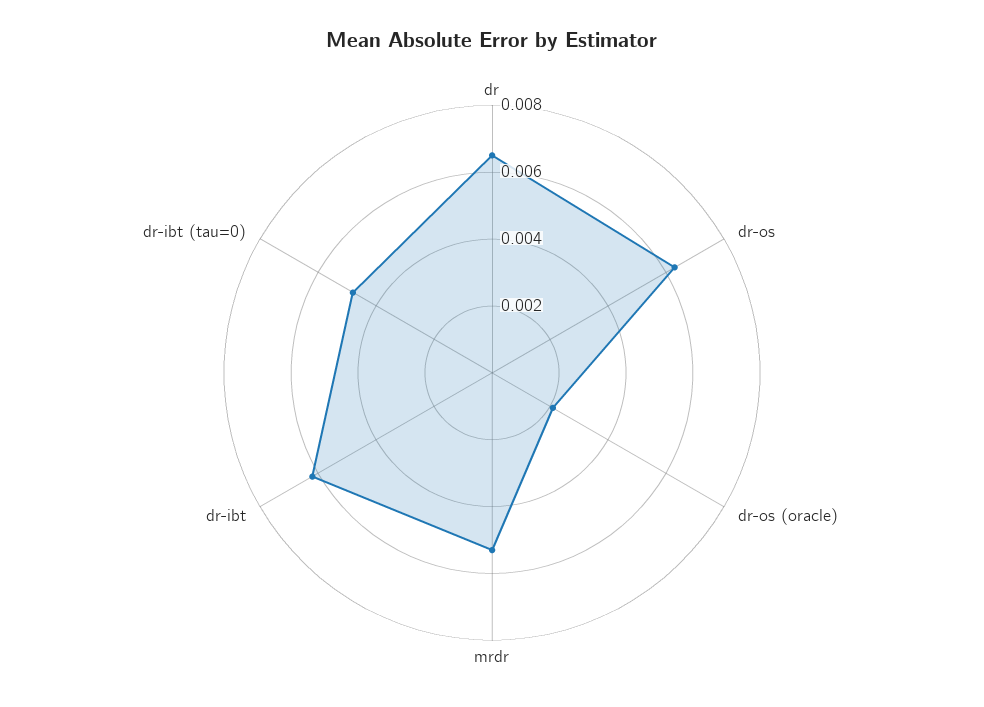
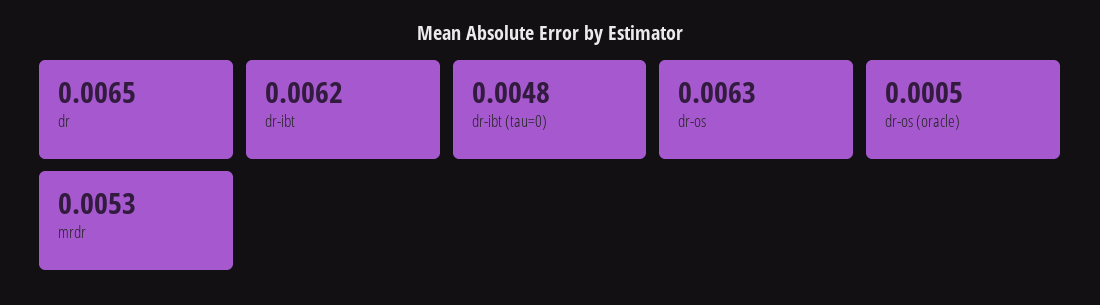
  {
    "dr": 0.0065,
    "dr-os": 0.0063,
-   "dr-os (oracle)": 0.002,
+   "dr-os (oracle)": 0.0005,
    "mrdr": 0.0053,
    "dr-ibt": 0.0062,
    "dr-ibt (tau=0)": 0.0048
  }

